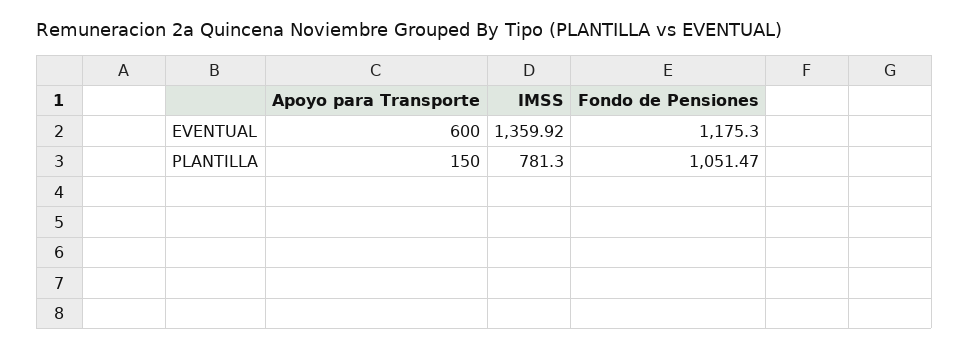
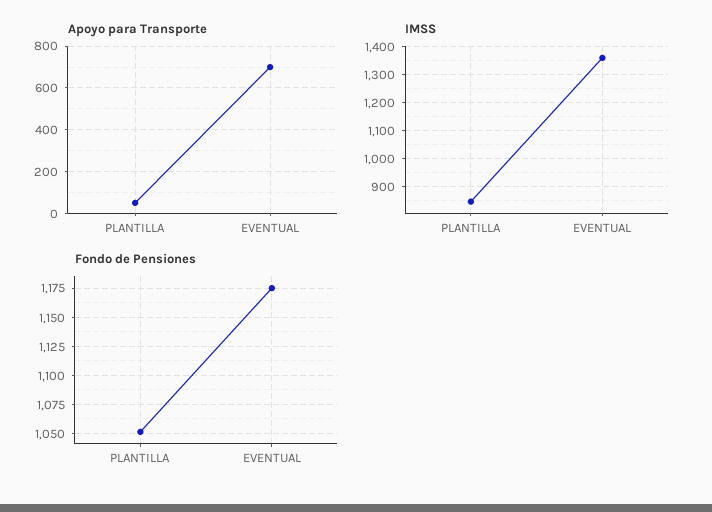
  {
    "Apoyo para Transporte": {
-     "EVENTUAL": 600,
+     "EVENTUAL": 700,
-     "PLANTILLA": 150
+     "PLANTILLA": 50
    },
    "IMSS": {
      "EVENTUAL": 1359.92,
-     "PLANTILLA": 781.3
+     "PLANTILLA": 850
    },
    "Fondo de Pensiones": {
      "EVENTUAL": 1175.3,
      "PLANTILLA": 1051.47
    }
  }

